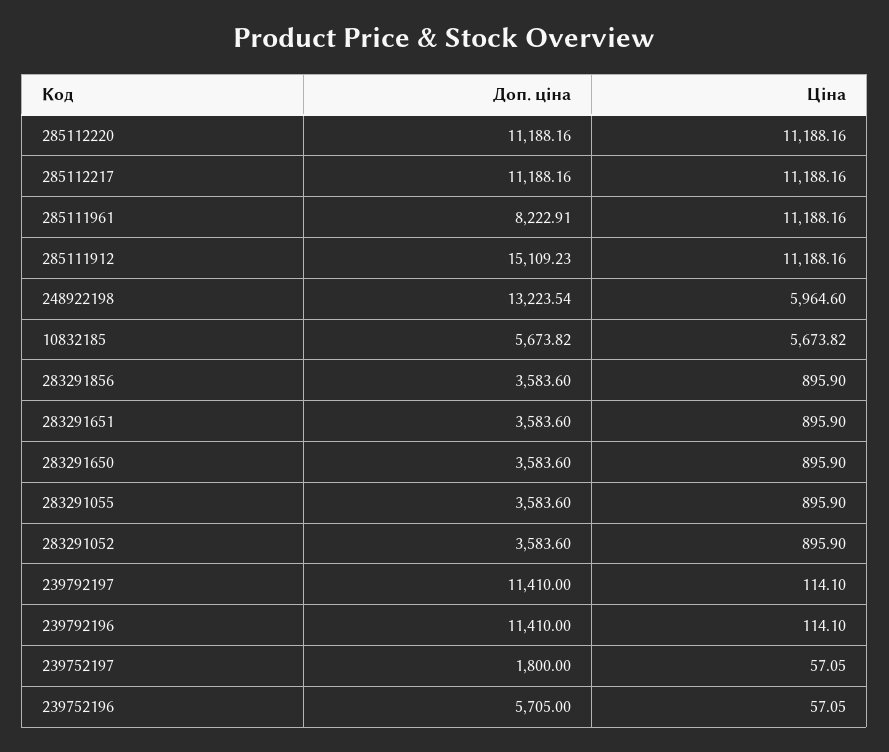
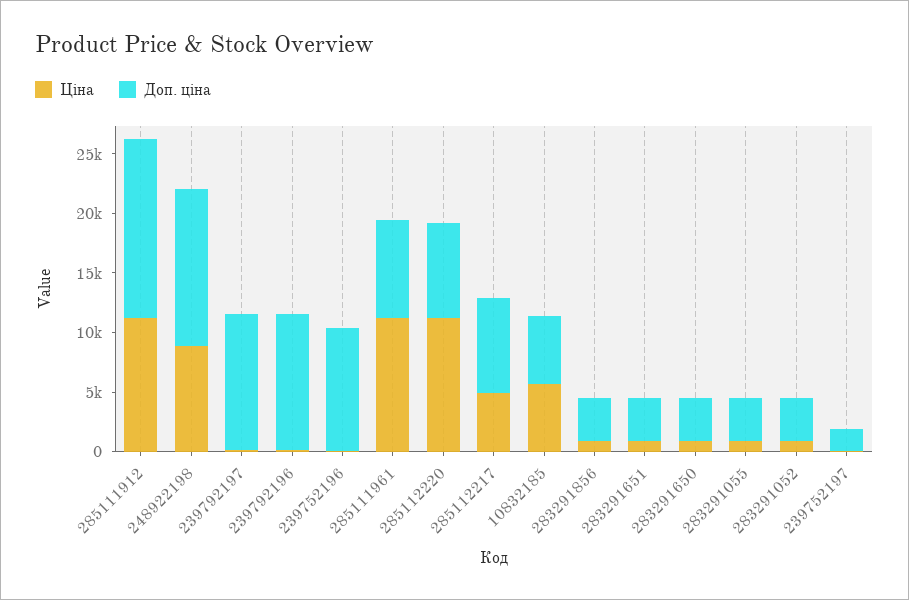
  {
    "Доп. ціна": {
-     "285112220": 11188.16,
+     "285112220": 8000,
-     "285112217": 11188.16,
+     "285112217": 8000,
      "285111961": 8222.91,
      "285111912": 15109.23,
      "248922198": 13223.54,
      "10832185": 5673.82,
      "283291856": 3583.6,
      "283291651": 3583.6,
      "283291650": 3583.6,
      "283291055": 3583.6,
      "283291052": 3583.6,
      "239792197": 11410,
      "239792196": 11410,
      "239752197": 1800,
-     "239752196": 5705
+     "239752196": 10000
    },
    "Ціна": {
      "285112220": 11188.16,
-     "285112217": 11188.16,
+     "285112217": 5000,
      "285111961": 11188.16,
      "285111912": 11188.16,
-     "248922198": 5964.6,
+     "248922198": 9000,
      "10832185": 5673.82,
      "283291856": 895.9,
      "283291651": 895.9,
      "283291650": 895.9,
      "283291055": 895.9,
      "283291052": 895.9,
      "239792197": 114.1,
      "239792196": 114.1,
      "239752197": 57.05,
      "239752196": 57.05
    }
  }

